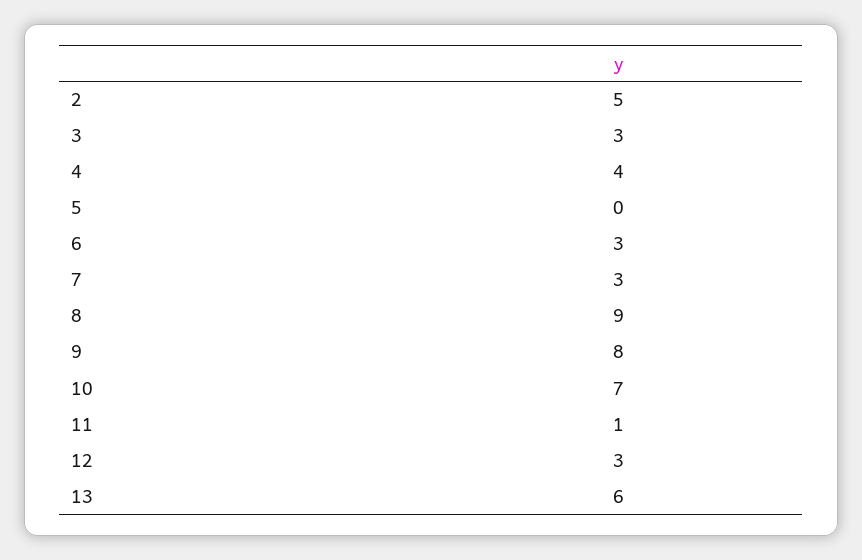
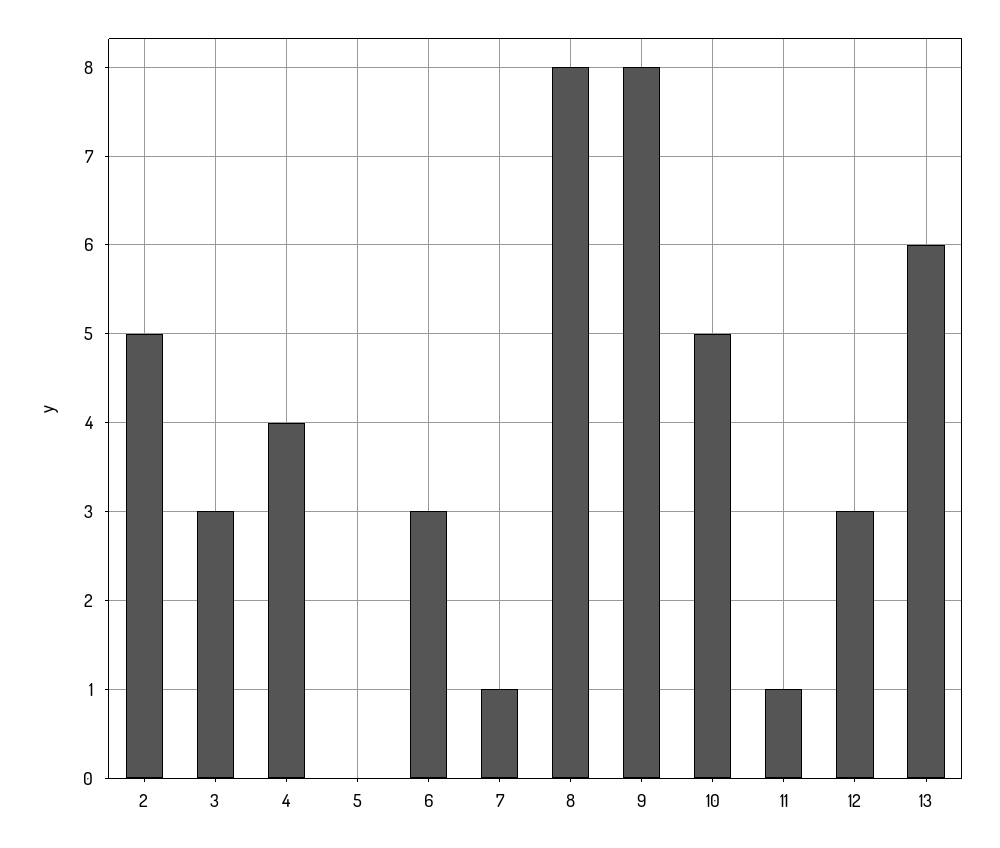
  {
    "2": 5,
    "3": 3,
    "4": 4,
    "5": 0,
    "6": 3,
-   "7": 3,
+   "7": 1,
-   "8": 9,
+   "8": 8,
    "9": 8,
-   "10": 7,
+   "10": 5,
    "11": 1,
    "12": 3,
    "13": 6
  }

